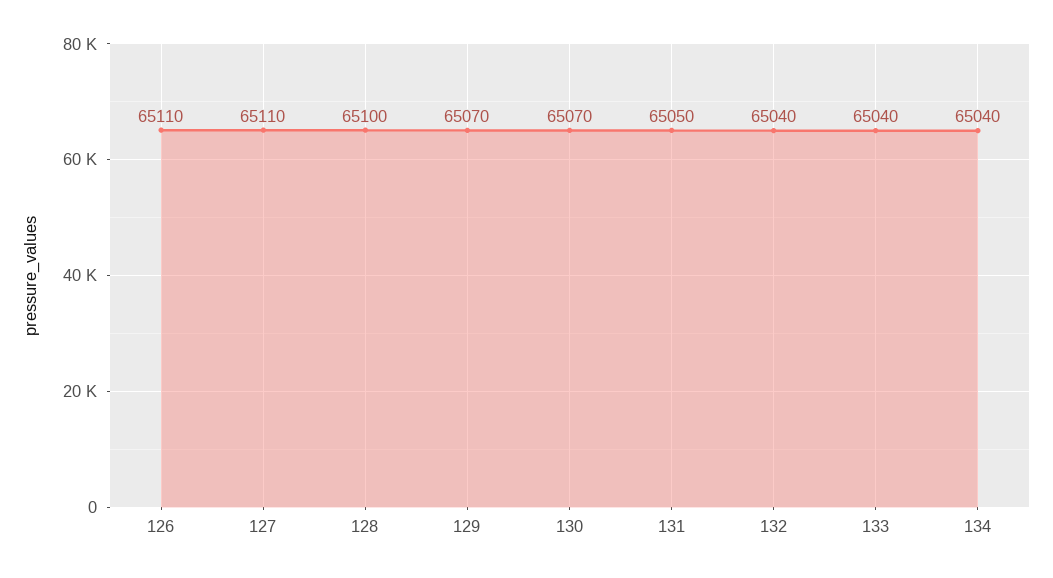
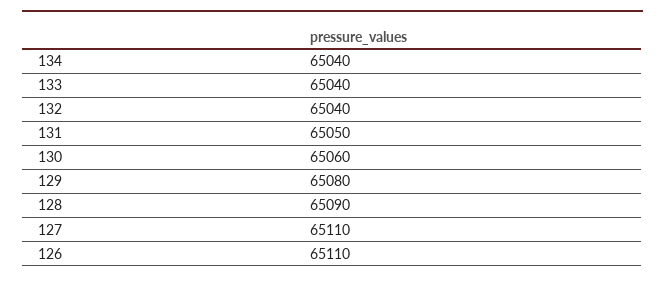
  {
    "126": 65110,
    "127": 65110,
-   "128": 65100,
+   "128": 65090,
-   "129": 65070,
+   "129": 65080,
-   "130": 65070,
+   "130": 65060,
    "131": 65050,
    "132": 65040,
    "133": 65040,
    "134": 65040
  }

